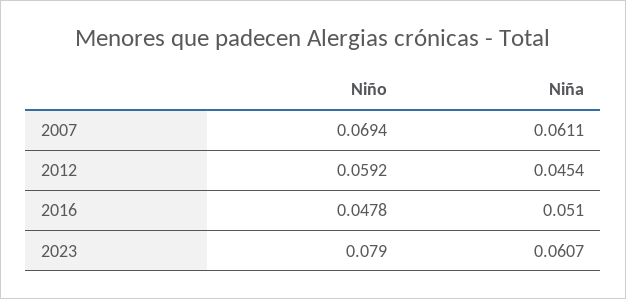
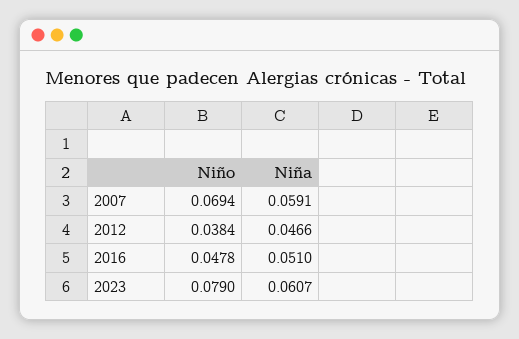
  {
    "Niño": {
      "2007": 0.0694,
-     "2012": 0.0592,
+     "2012": 0.0384,
      "2016": 0.0478,
      "2023": 0.079
    },
    "Niña": {
-     "2007": 0.0611,
+     "2007": 0.0591,
-     "2012": 0.0454,
+     "2012": 0.0466,
      "2016": 0.051,
      "2023": 0.0607
    }
  }

